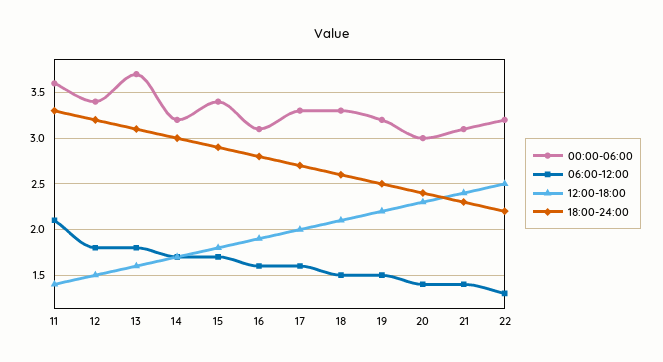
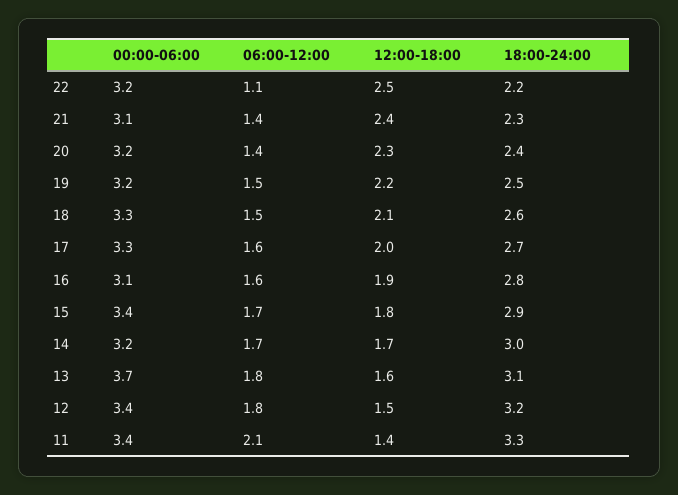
  {
    "00:00-06:00": {
-     "11": 3.6,
+     "11": 3.4,
      "12": 3.4,
      "13": 3.7,
      "14": 3.2,
      "15": 3.4,
      "16": 3.1,
      "17": 3.3,
      "18": 3.3,
      "19": 3.2,
-     "20": 3,
+     "20": 3.2,
      "21": 3.1,
      "22": 3.2
    },
    "06:00-12:00": {
      "11": 2.1,
      "12": 1.8,
      "13": 1.8,
      "14": 1.7,
      "15": 1.7,
      "16": 1.6,
      "17": 1.6,
      "18": 1.5,
      "19": 1.5,
      "20": 1.4,
      "21": 1.4,
-     "22": 1.3
+     "22": 1.1
    },
    "12:00-18:00": {
      "11": 1.4,
      "12": 1.5,
      "13": 1.6,
      "14": 1.7,
      "15": 1.8,
      "16": 1.9,
      "17": 2,
      "18": 2.1,
      "19": 2.2,
      "20": 2.3,
      "21": 2.4,
      "22": 2.5
    },
    "18:00-24:00": {
      "11": 3.3,
      "12": 3.2,
      "13": 3.1,
      "14": 3,
      "15": 2.9,
      "16": 2.8,
      "17": 2.7,
      "18": 2.6,
      "19": 2.5,
      "20": 2.4,
      "21": 2.3,
      "22": 2.2
    }
  }

